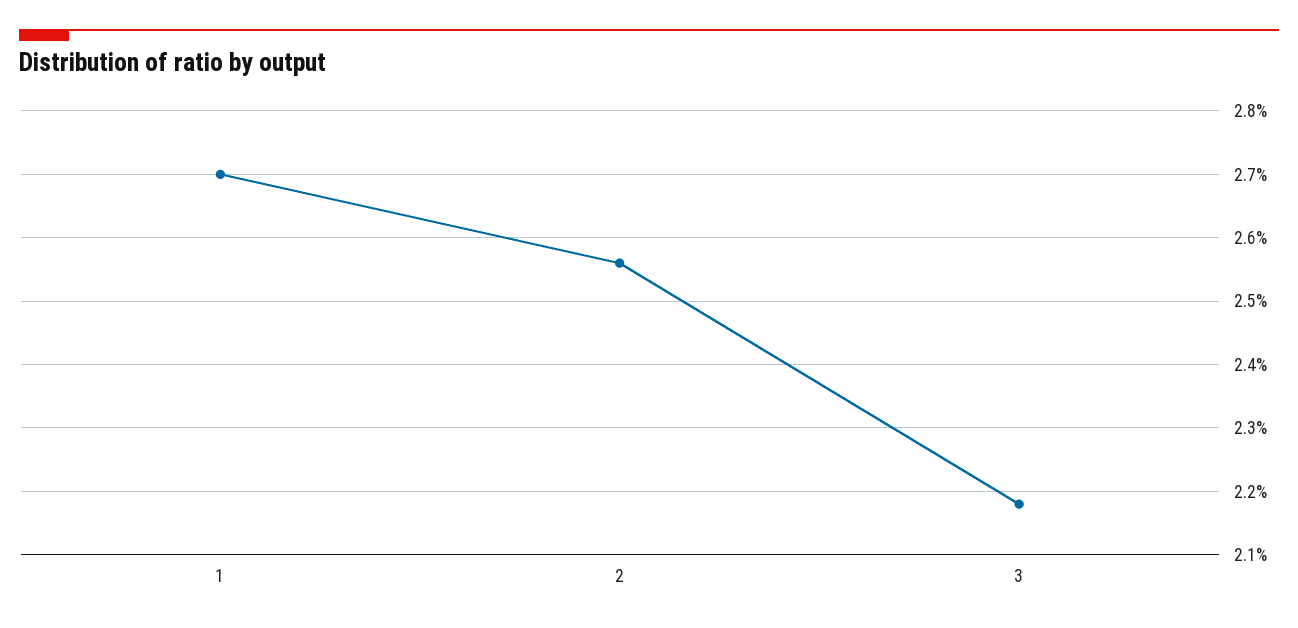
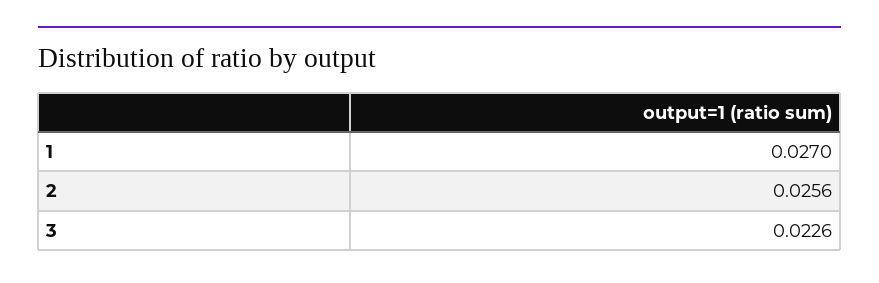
  {
    "1": 0.027,
    "2": 0.0256,
-   "3": 0.0218
+   "3": 0.0226
  }

